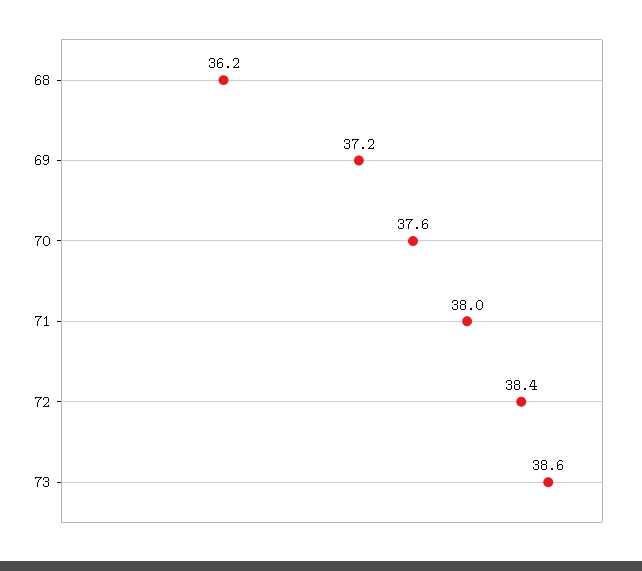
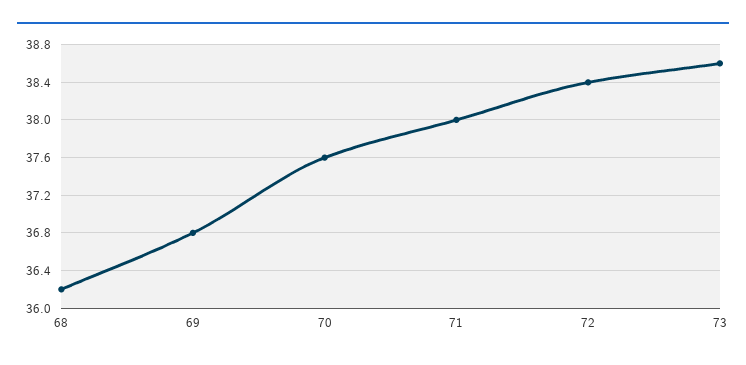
  {
    "68": 36.2,
-   "69": 37.2,
+   "69": 36.8,
    "70": 37.6,
    "71": 38,
    "72": 38.4,
    "73": 38.6
  }

